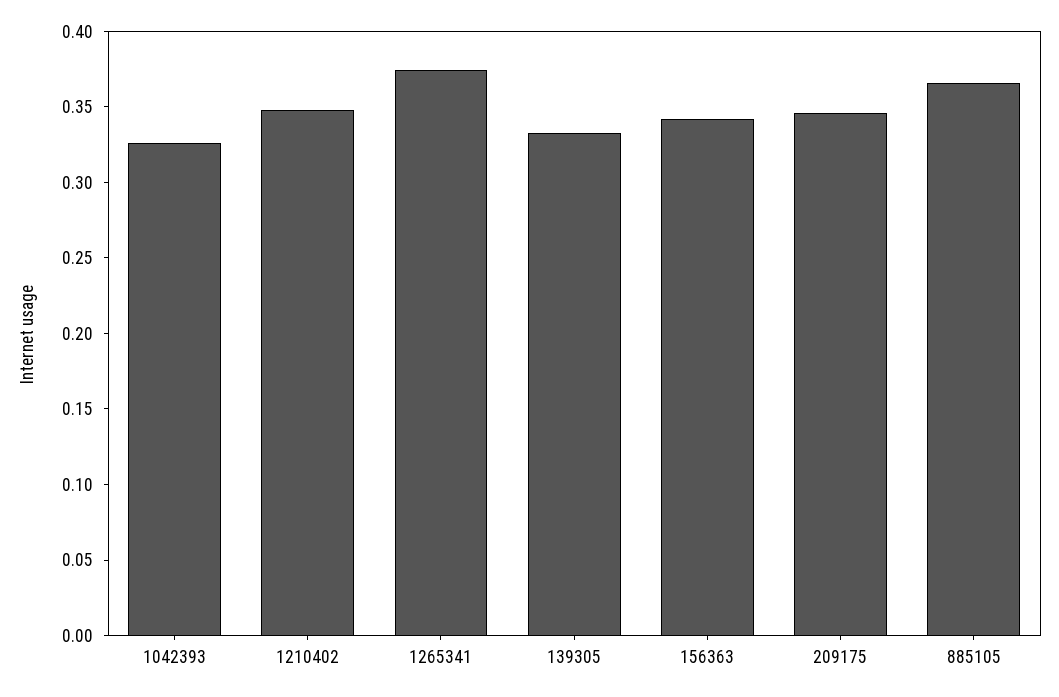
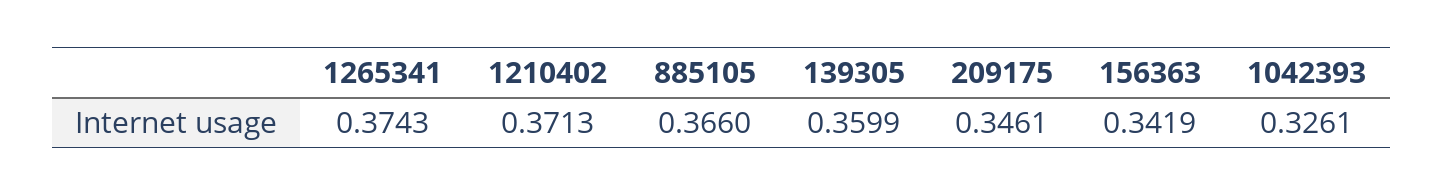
  {
    "1042393": 0.3261,
-   "1210402": 0.35,
+   "1210402": 0.3713,
    "1265341": 0.3743,
-   "139305": 0.33,
+   "139305": 0.3599,
    "156363": 0.3419,
    "209175": 0.3461,
    "885105": 0.366
  }

